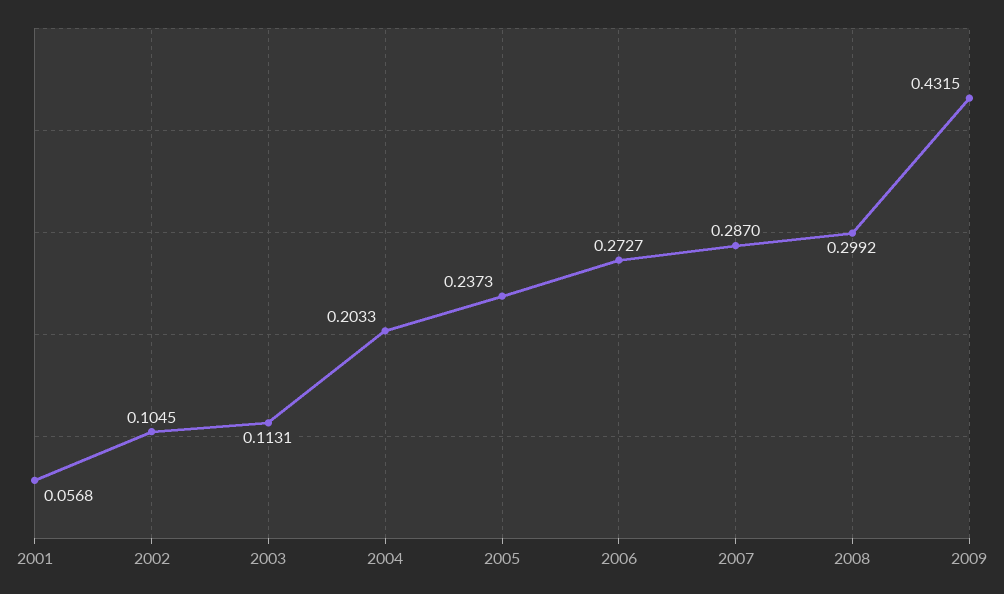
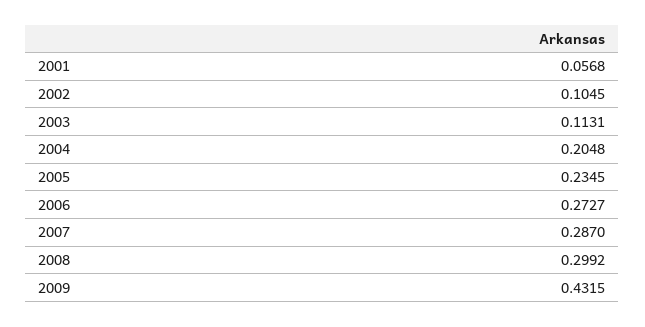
  {
    "2001": 0.0568,
    "2002": 0.1045,
    "2003": 0.1131,
-   "2004": 0.2033,
+   "2004": 0.2048,
-   "2005": 0.2373,
+   "2005": 0.2345,
    "2006": 0.2727,
    "2007": 0.287,
    "2008": 0.2992,
    "2009": 0.4315
  }

